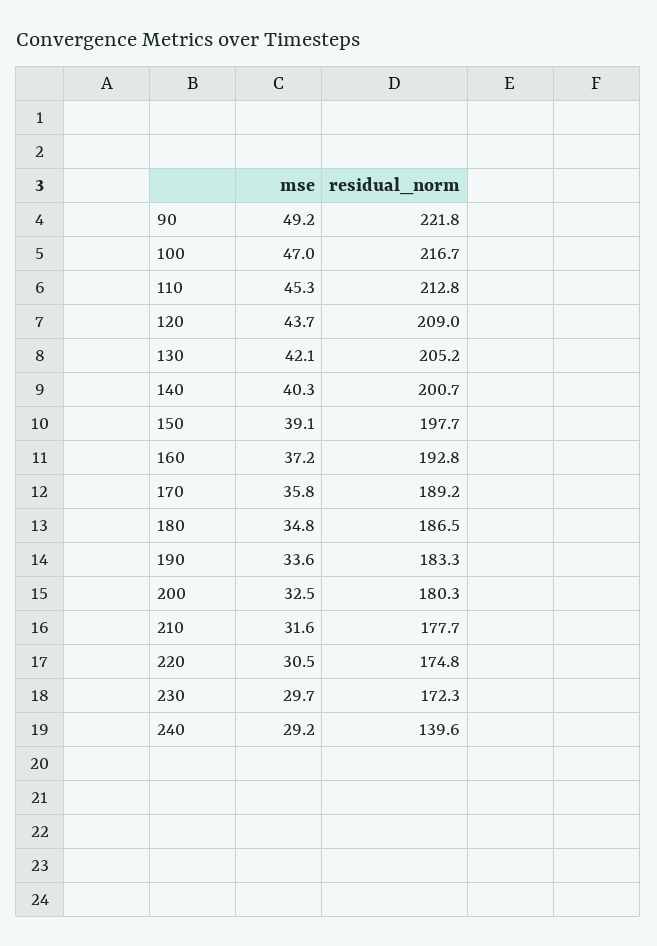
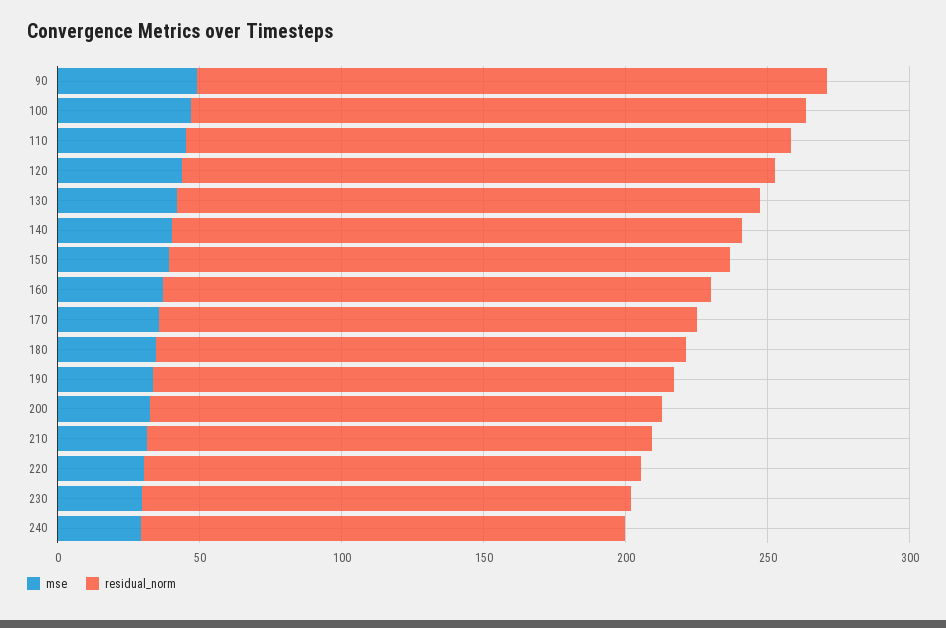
  {
    "mse": {
      "90": 49.2,
      "100": 47,
      "110": 45.3,
      "120": 43.7,
      "130": 42.1,
      "140": 40.3,
      "150": 39.1,
      "160": 37.2,
      "170": 35.8,
      "180": 34.8,
      "190": 33.6,
      "200": 32.5,
      "210": 31.6,
      "220": 30.5,
      "230": 29.7,
      "240": 29.2
    },
    "residual_norm": {
      "90": 221.8,
      "100": 216.7,
      "110": 212.8,
      "120": 209,
      "130": 205.2,
      "140": 200.7,
      "150": 197.7,
      "160": 192.8,
      "170": 189.2,
      "180": 186.5,
      "190": 183.3,
      "200": 180.3,
      "210": 177.7,
      "220": 174.8,
      "230": 172.3,
-     "240": 139.6
+     "240": 170
    }
  }

